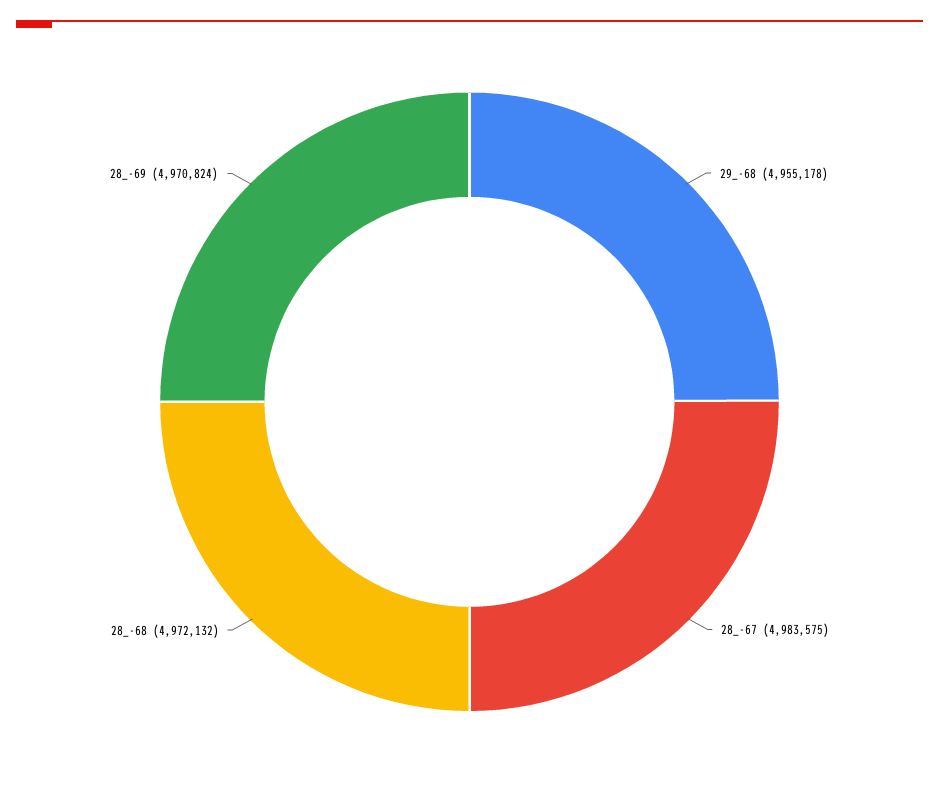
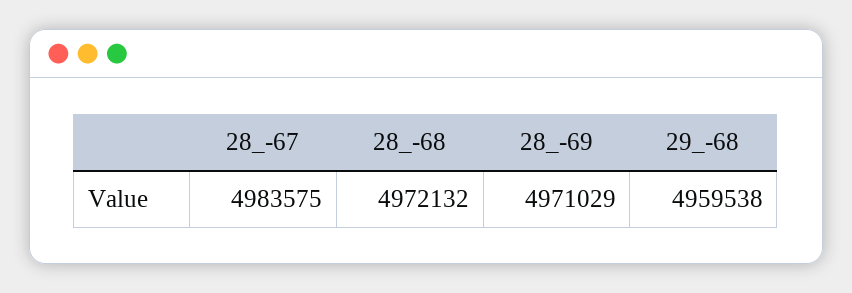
  {
-   "29_-68": 4955178,
+   "29_-68": 4959538,
    "28_-67": 4983575,
    "28_-68": 4972132,
-   "28_-69": 4970824
+   "28_-69": 4971029
  }

